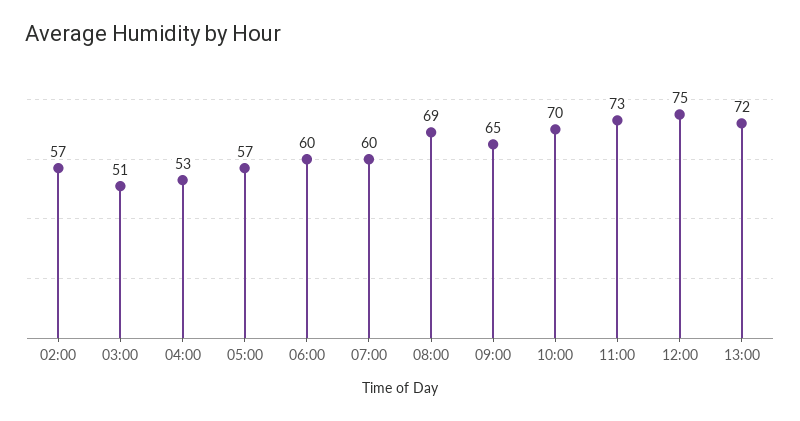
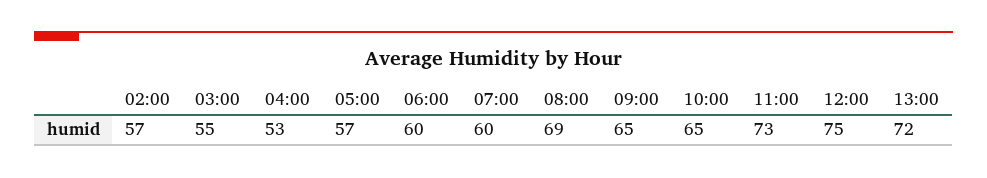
  {
    "02:00": 57,
-   "03:00": 51,
+   "03:00": 55,
    "04:00": 53,
    "05:00": 57,
    "06:00": 60,
    "07:00": 60,
    "08:00": 69,
    "09:00": 65,
-   "10:00": 70,
+   "10:00": 65,
    "11:00": 73,
    "12:00": 75,
    "13:00": 72
  }

